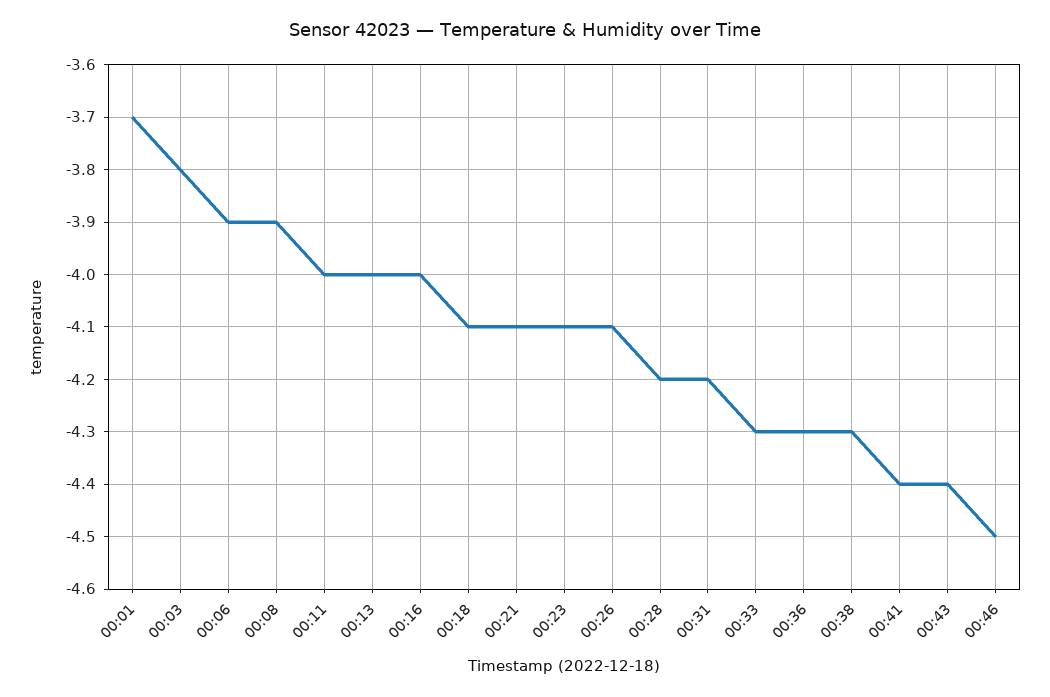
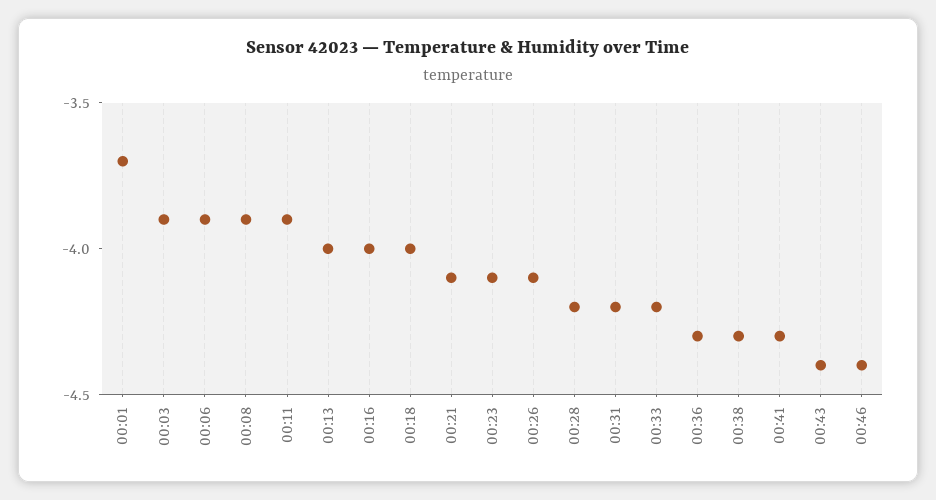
  {
    "00:01": -3.7,
-   "00:03": -3.8,
+   "00:03": -3.9,
    "00:06": -3.9,
    "00:08": -3.9,
-   "00:11": -4,
+   "00:11": -3.9,
    "00:13": -4,
    "00:16": -4,
-   "00:18": -4.1,
+   "00:18": -4,
    "00:21": -4.1,
    "00:23": -4.1,
    "00:26": -4.1,
    "00:28": -4.2,
    "00:31": -4.2,
-   "00:33": -4.3,
+   "00:33": -4.2,
    "00:36": -4.3,
    "00:38": -4.3,
-   "00:41": -4.4,
+   "00:41": -4.3,
    "00:43": -4.4,
-   "00:46": -4.5
+   "00:46": -4.4
  }

